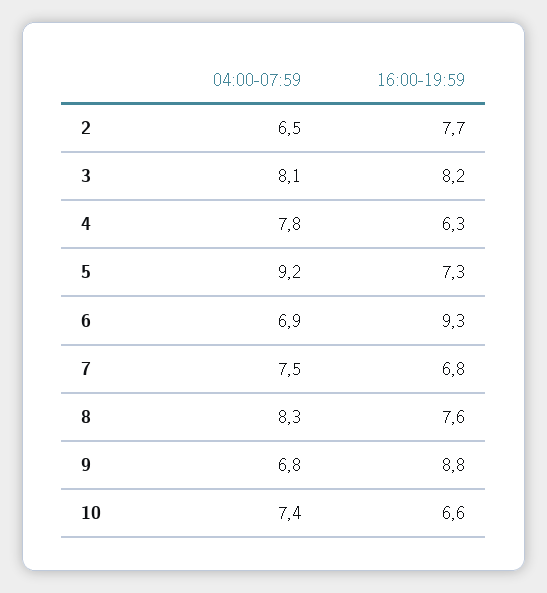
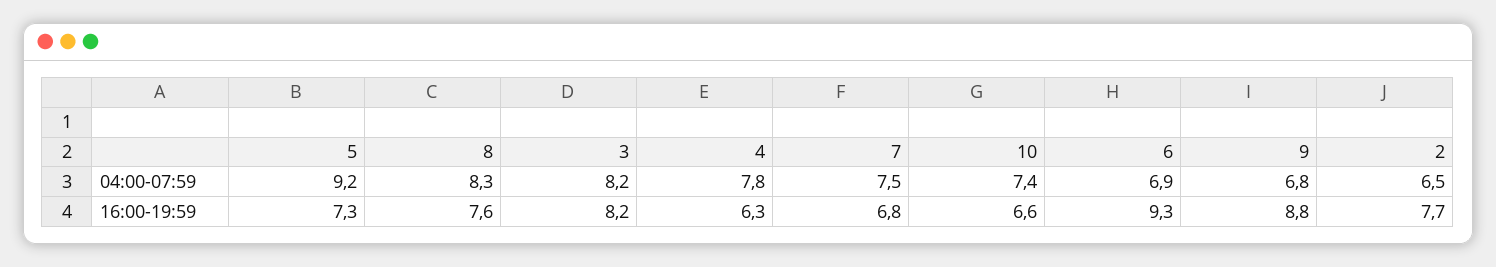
  {
    "04:00-07:59": {
      "2": 6.5,
-     "3": 8.1,
+     "3": 8.2,
      "4": 7.8,
      "5": 9.2,
      "6": 6.9,
      "7": 7.5,
      "8": 8.3,
      "9": 6.8,
      "10": 7.4
    },
    "16:00-19:59": {
      "2": 7.7,
      "3": 8.2,
      "4": 6.3,
      "5": 7.3,
      "6": 9.3,
      "7": 6.8,
      "8": 7.6,
      "9": 8.8,
      "10": 6.6
    }
  }

